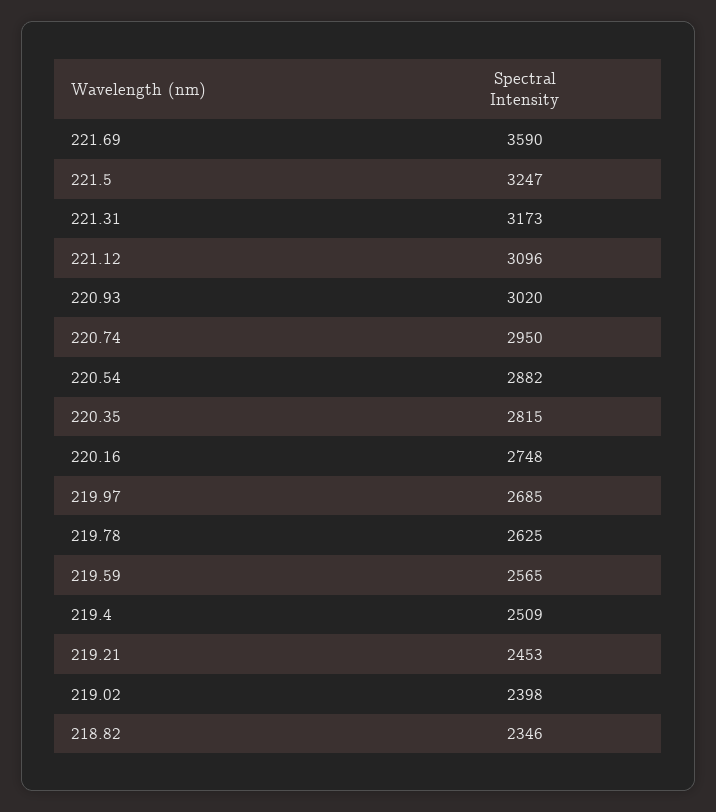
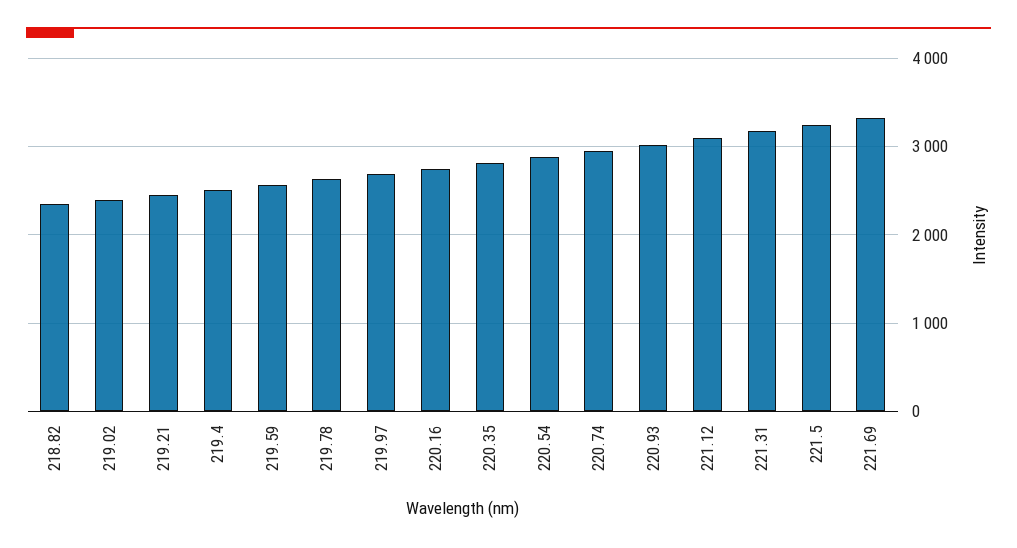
  {
-   "221.69": 3590,
+   "221.69": 3300,
    "221.5": 3247,
    "221.31": 3173,
    "221.12": 3096,
    "220.93": 3020,
    "220.74": 2950,
    "220.54": 2882,
    "220.35": 2815,
    "220.16": 2748,
    "219.97": 2685,
    "219.78": 2625,
    "219.59": 2565,
    "219.4": 2509,
    "219.21": 2453,
    "219.02": 2398,
    "218.82": 2346
  }

